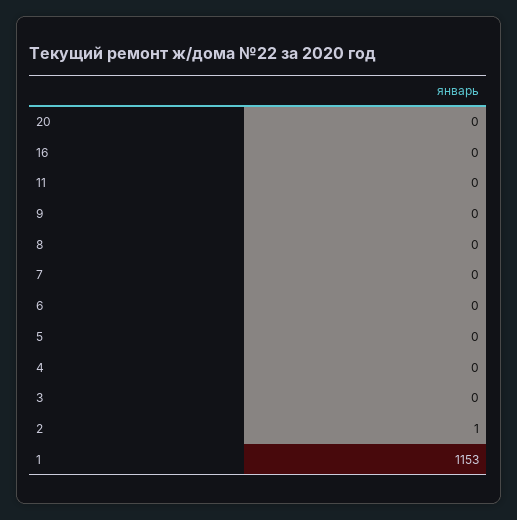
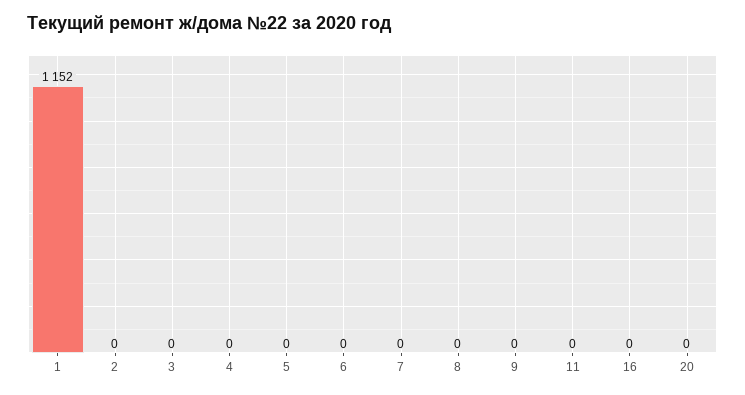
  {
    "20": 0,
    "16": 0,
    "11": 0,
    "9": 0,
    "8": 0,
    "7": 0,
    "6": 0,
    "5": 0,
    "4": 0,
    "3": 0,
-   "2": 1,
+   "2": 0,
-   "1": 1153
+   "1": 1152
  }

